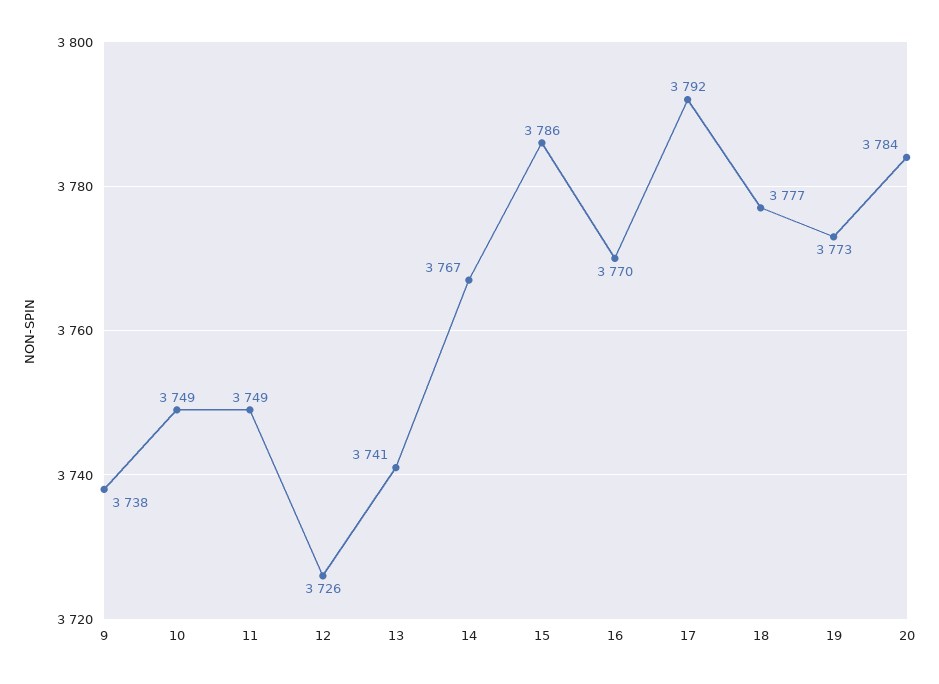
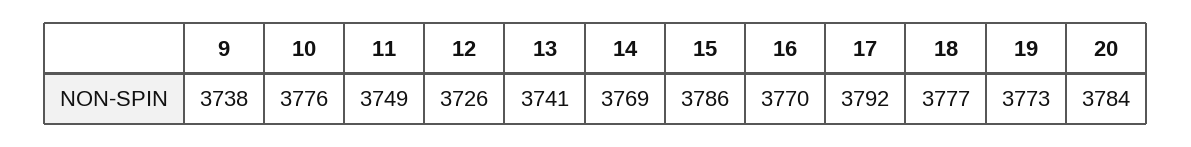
  {
    "9": 3738,
-   "10": 3749,
+   "10": 3776,
    "11": 3749,
    "12": 3726,
    "13": 3741,
-   "14": 3767,
+   "14": 3769,
    "15": 3786,
    "16": 3770,
    "17": 3792,
    "18": 3777,
    "19": 3773,
    "20": 3784
  }

